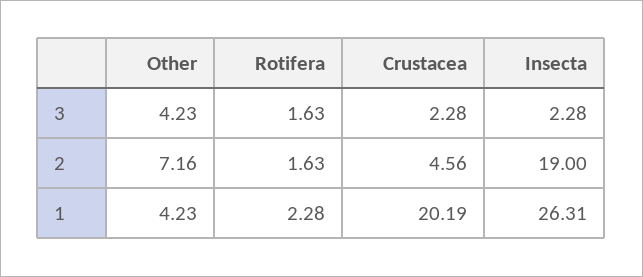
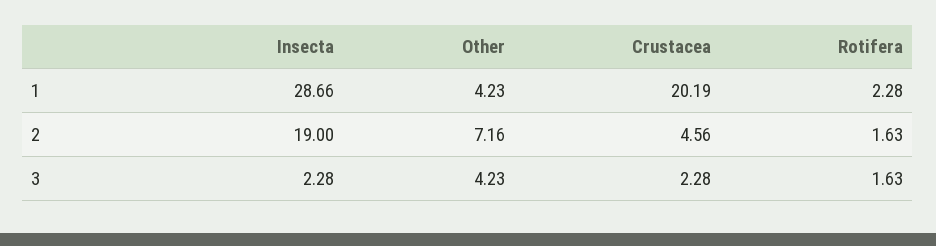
  {
    "Other": {
      "3": 4.23,
      "2": 7.16,
      "1": 4.23
    },
    "Rotifera": {
      "3": 1.63,
      "2": 1.63,
      "1": 2.28
    },
    "Crustacea": {
      "3": 2.28,
      "2": 4.56,
      "1": 20.19
    },
    "Insecta": {
      "3": 2.28,
      "2": 19,
-     "1": 26.31
+     "1": 28.66
    }
  }

